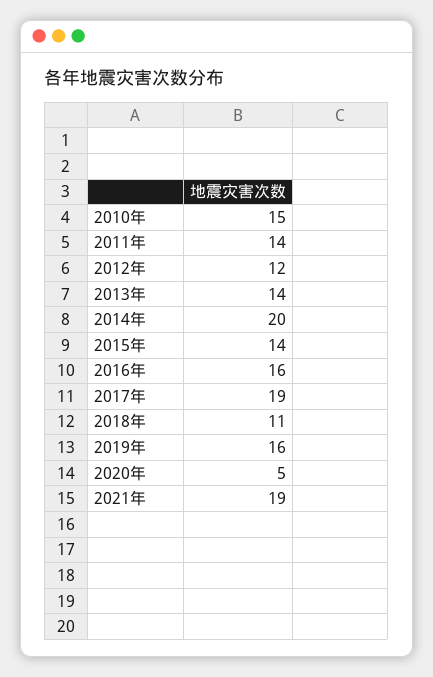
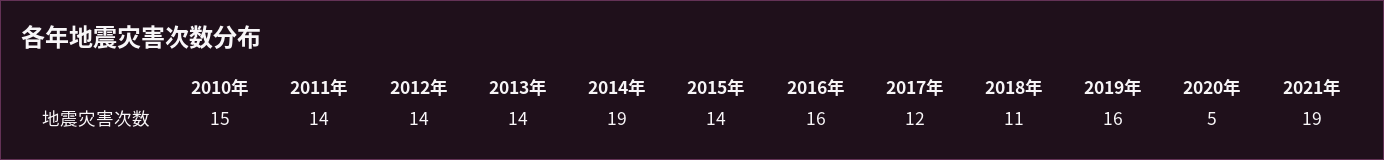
  {
    "2010年": 15,
    "2011年": 14,
-   "2012年": 12,
+   "2012年": 14,
    "2013年": 14,
-   "2014年": 20,
+   "2014年": 19,
    "2015年": 14,
    "2016年": 16,
-   "2017年": 19,
+   "2017年": 12,
    "2018年": 11,
    "2019年": 16,
    "2020年": 5,
    "2021年": 19
  }

